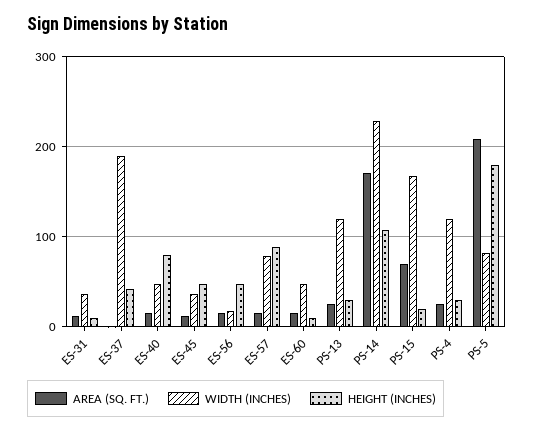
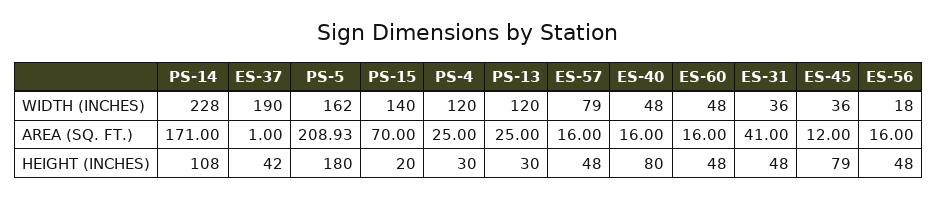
  {
    "AREA (SQ. FT.)": {
-     "ES-31": 10,
+     "ES-31": 41,
      "ES-37": 1,
      "ES-40": 16,
      "ES-45": 12,
      "ES-56": 16,
      "ES-57": 16,
      "ES-60": 16,
      "PS-13": 25,
      "PS-14": 171,
      "PS-15": 70,
      "PS-4": 25,
      "PS-5": 208.93
    },
    "WIDTH (INCHES)": {
      "ES-31": 36,
      "ES-37": 190,
      "ES-40": 48,
      "ES-45": 36,
      "ES-56": 18,
      "ES-57": 79,
      "ES-60": 48,
      "PS-13": 120,
      "PS-14": 228,
-     "PS-15": 170,
+     "PS-15": 140,
      "PS-4": 120,
-     "PS-5": 80
+     "PS-5": 162
    },
    "HEIGHT (INCHES)": {
-     "ES-31": 10,
+     "ES-31": 48,
      "ES-37": 42,
      "ES-40": 80,
-     "ES-45": 50,
+     "ES-45": 79,
      "ES-56": 48,
-     "ES-57": 90,
+     "ES-57": 48,
-     "ES-60": 10,
+     "ES-60": 48,
      "PS-13": 30,
      "PS-14": 108,
      "PS-15": 20,
      "PS-4": 30,
      "PS-5": 180
    }
  }

